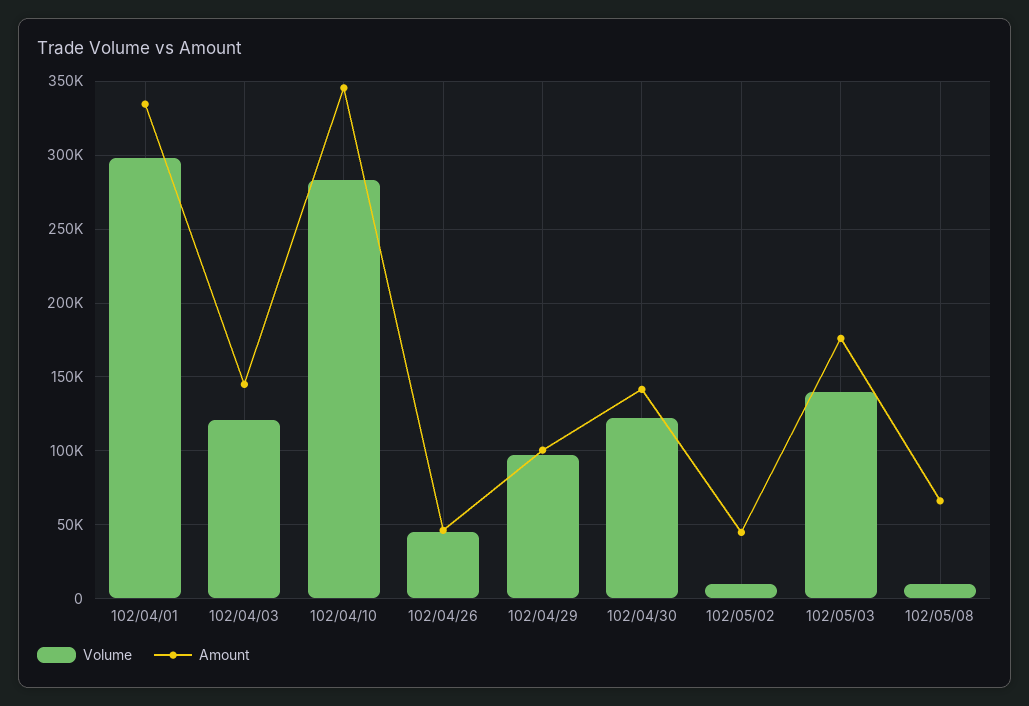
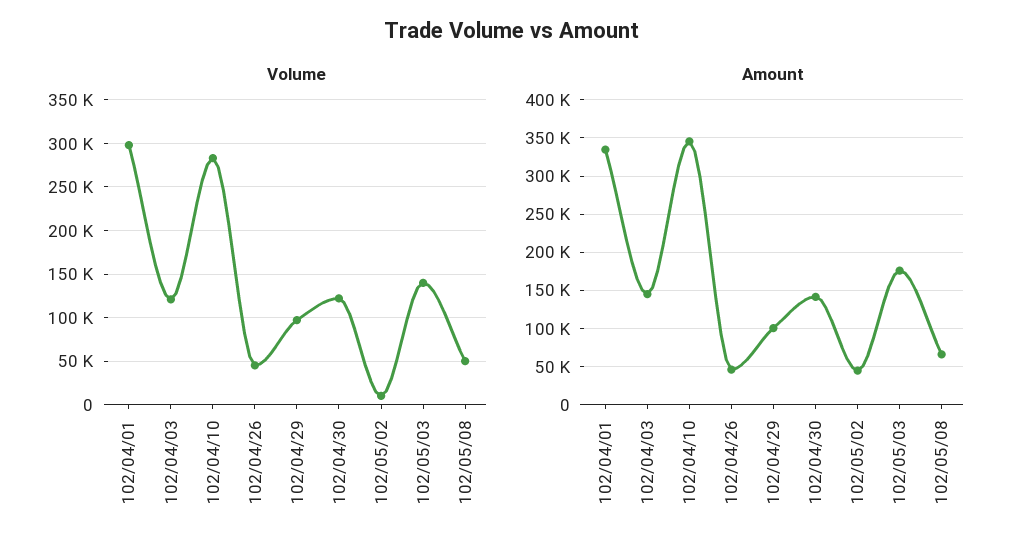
  {
    "Volume": {
      "102/04/01": 300000,
      "102/04/03": 120000,
      "102/04/10": 285000,
      "102/04/26": 45000,
      "102/04/29": 95000,
      "102/04/30": 120000,
      "102/05/02": 10000,
      "102/05/03": 140000,
-     "102/05/08": 10000
+     "102/05/08": 50000
    },
    "Amount": {
      "102/04/01": 335000,
      "102/04/03": 145000,
      "102/04/10": 345000,
      "102/04/26": 45000,
      "102/04/29": 100000,
      "102/04/30": 140000,
      "102/05/02": 45000,
      "102/05/03": 175000,
      "102/05/08": 65000
    }
  }

